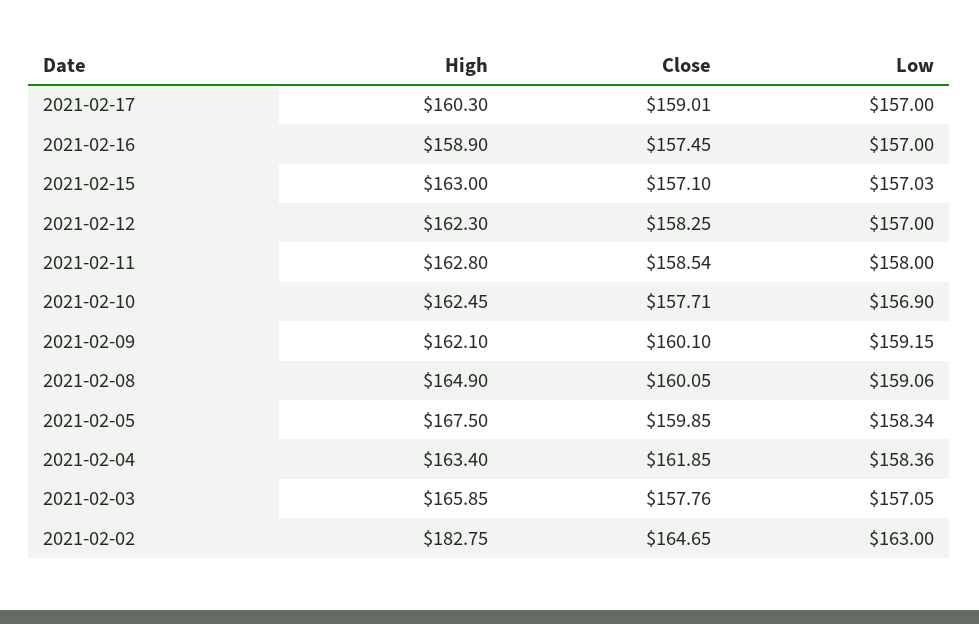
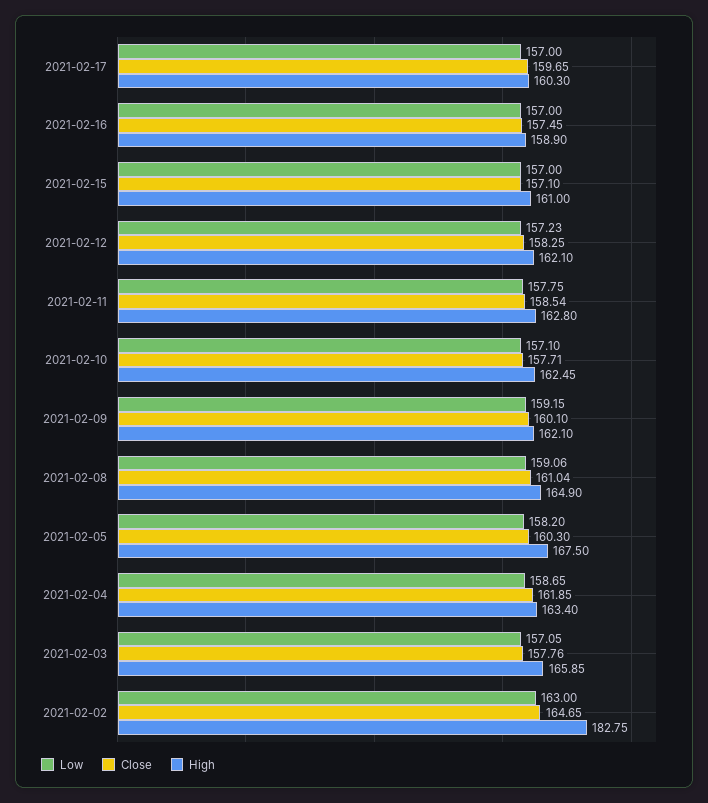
  {
    "High": {
      "2021-02-17": 160.3,
      "2021-02-16": 158.9,
-     "2021-02-15": 163,
+     "2021-02-15": 161,
-     "2021-02-12": 162.3,
+     "2021-02-12": 162.1,
      "2021-02-11": 162.8,
      "2021-02-10": 162.45,
      "2021-02-09": 162.1,
      "2021-02-08": 164.9,
      "2021-02-05": 167.5,
      "2021-02-04": 163.4,
      "2021-02-03": 165.85,
      "2021-02-02": 182.75
    },
    "Close": {
-     "2021-02-17": 159.01,
+     "2021-02-17": 159.65,
      "2021-02-16": 157.45,
      "2021-02-15": 157.1,
      "2021-02-12": 158.25,
      "2021-02-11": 158.54,
      "2021-02-10": 157.71,
      "2021-02-09": 160.1,
-     "2021-02-08": 160.05,
+     "2021-02-08": 161.04,
-     "2021-02-05": 159.85,
+     "2021-02-05": 160.3,
      "2021-02-04": 161.85,
      "2021-02-03": 157.76,
      "2021-02-02": 164.65
    },
    "Low": {
      "2021-02-17": 157,
      "2021-02-16": 157,
-     "2021-02-15": 157.03,
+     "2021-02-15": 157,
-     "2021-02-12": 157,
+     "2021-02-12": 157.23,
-     "2021-02-11": 158,
+     "2021-02-11": 157.75,
-     "2021-02-10": 156.9,
+     "2021-02-10": 157.1,
      "2021-02-09": 159.15,
      "2021-02-08": 159.06,
-     "2021-02-05": 158.34,
+     "2021-02-05": 158.2,
-     "2021-02-04": 158.36,
+     "2021-02-04": 158.65,
      "2021-02-03": 157.05,
      "2021-02-02": 163
    }
  }

